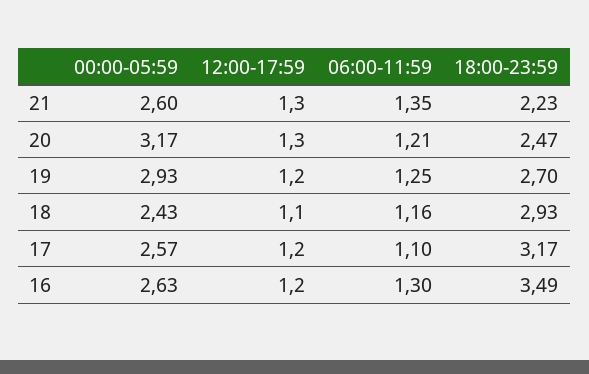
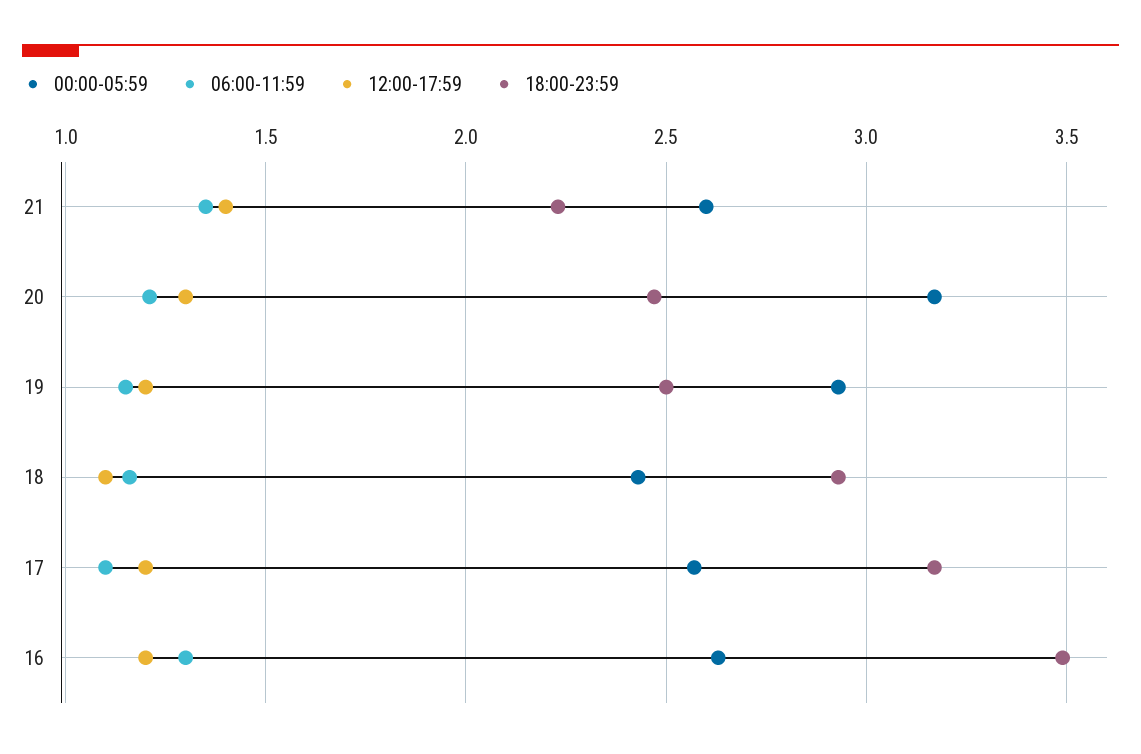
  {
    "00:00-05:59": {
      "21": 2.6,
      "20": 3.17,
      "19": 2.93,
      "18": 2.43,
      "17": 2.57,
      "16": 2.63
    },
    "12:00-17:59": {
-     "21": 1.3,
+     "21": 1.4,
      "20": 1.3,
      "19": 1.2,
      "18": 1.1,
      "17": 1.2,
      "16": 1.2
    },
    "06:00-11:59": {
      "21": 1.35,
      "20": 1.21,
-     "19": 1.25,
+     "19": 1.15,
      "18": 1.16,
      "17": 1.1,
      "16": 1.3
    },
    "18:00-23:59": {
      "21": 2.23,
      "20": 2.47,
-     "19": 2.7,
+     "19": 2.5,
      "18": 2.93,
      "17": 3.17,
      "16": 3.49
    }
  }

